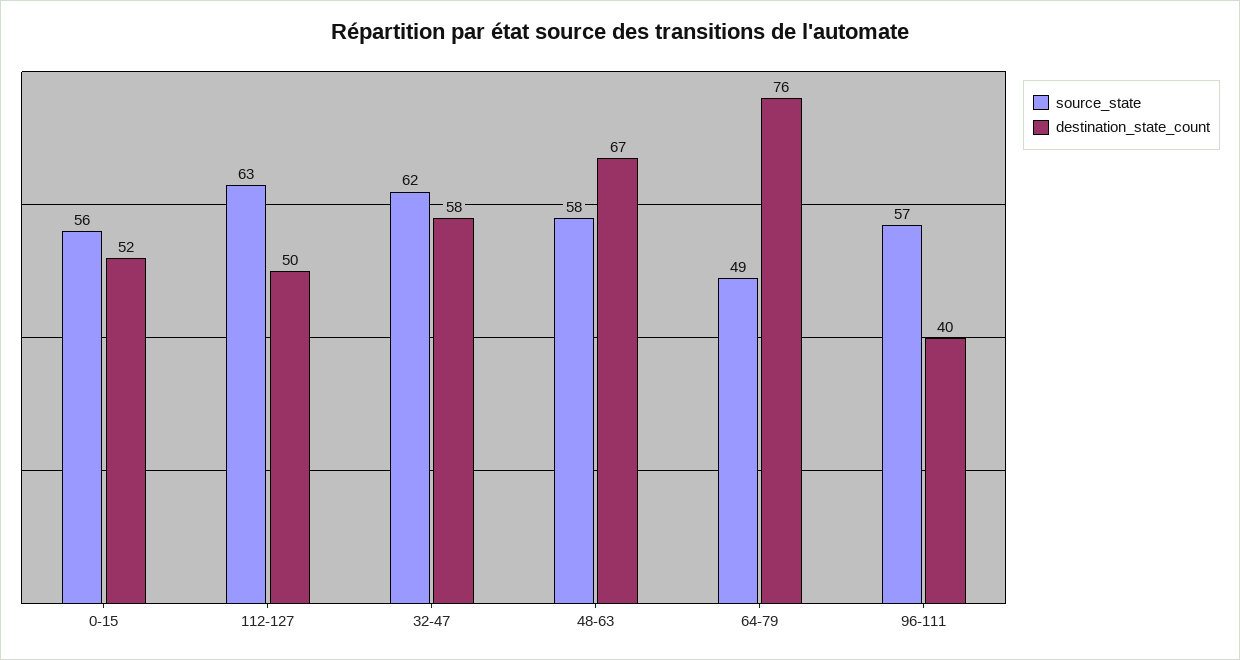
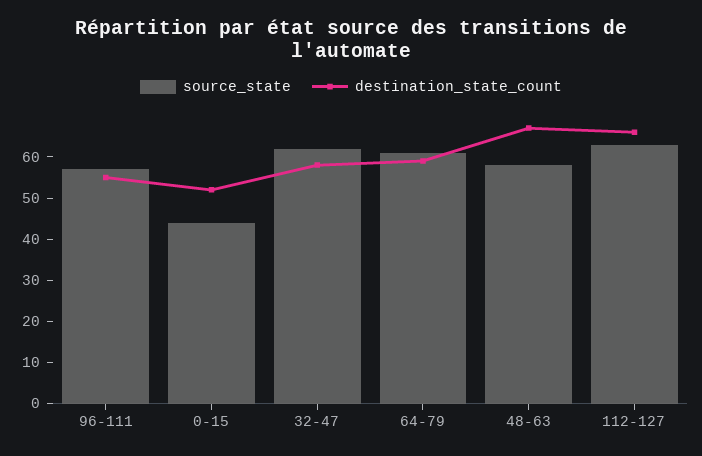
  {
    "source_state": {
-     "0-15": 56,
+     "0-15": 45,
      "112-127": 63,
      "32-47": 62,
      "48-63": 58,
-     "64-79": 49,
+     "64-79": 60,
      "96-111": 57
    },
    "destination_state_count": {
      "0-15": 52,
-     "112-127": 50,
+     "112-127": 65,
      "32-47": 58,
      "48-63": 67,
-     "64-79": 76,
+     "64-79": 60,
-     "96-111": 40
+     "96-111": 55
    }
  }

